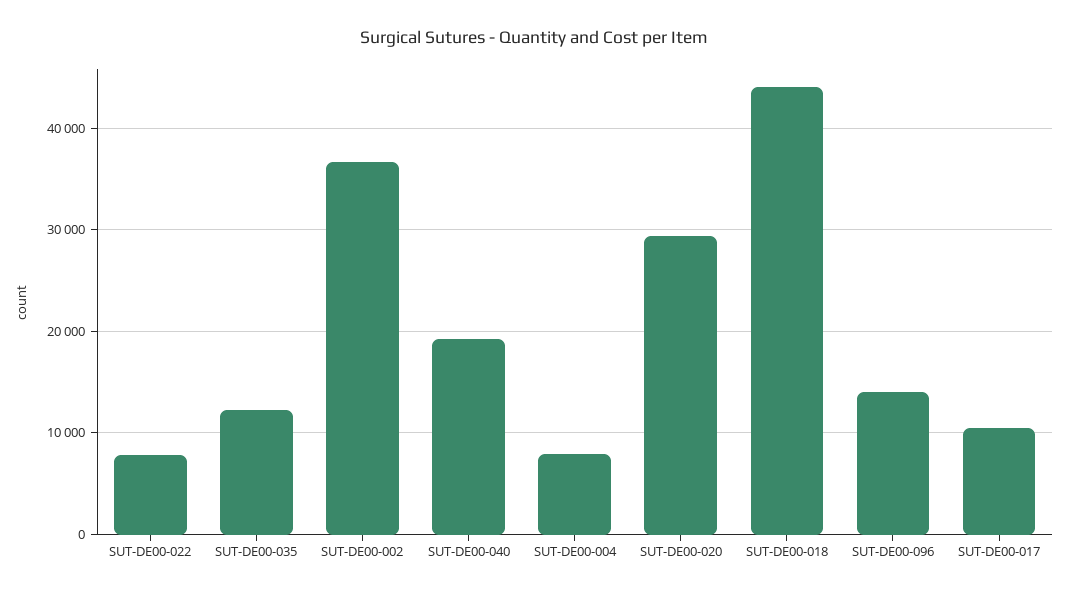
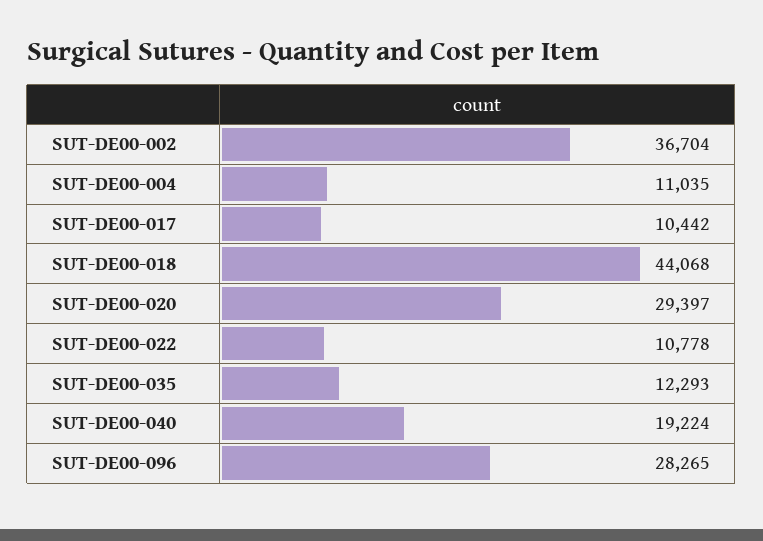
  {
-   "SUT-DE00-022": 8000,
+   "SUT-DE00-022": 10778,
    "SUT-DE00-035": 12293,
    "SUT-DE00-002": 36704,
    "SUT-DE00-040": 19224,
-   "SUT-DE00-004": 8000,
+   "SUT-DE00-004": 11035,
    "SUT-DE00-020": 29397,
    "SUT-DE00-018": 44068,
-   "SUT-DE00-096": 14000,
+   "SUT-DE00-096": 28265,
    "SUT-DE00-017": 10442
  }

